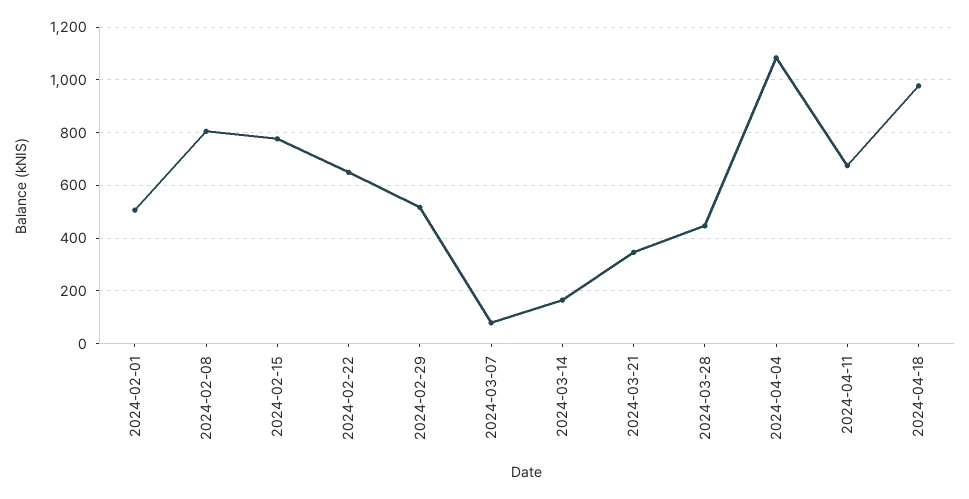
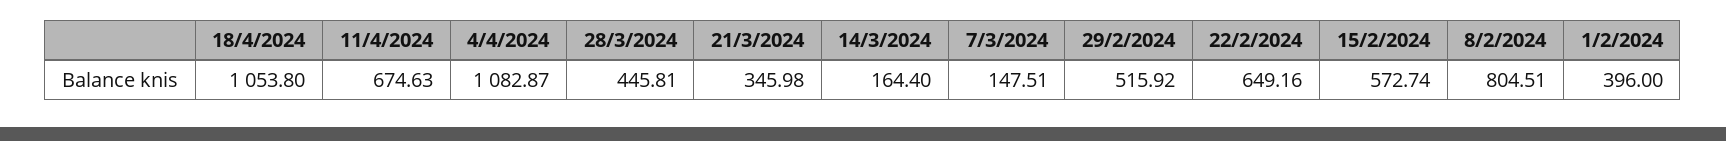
  {
-   "2024-02-01": 500,
+   "2024-02-01": 396,
    "2024-02-08": 804.51,
-   "2024-02-15": 775,
+   "2024-02-15": 572.74,
    "2024-02-22": 649.16,
    "2024-02-29": 515.92,
-   "2024-03-07": 75,
+   "2024-03-07": 147.51,
    "2024-03-14": 164.4,
    "2024-03-21": 345.98,
    "2024-03-28": 445.81,
    "2024-04-04": 1082.87,
    "2024-04-11": 674.63,
-   "2024-04-18": 975
+   "2024-04-18": 1053.8
  }

